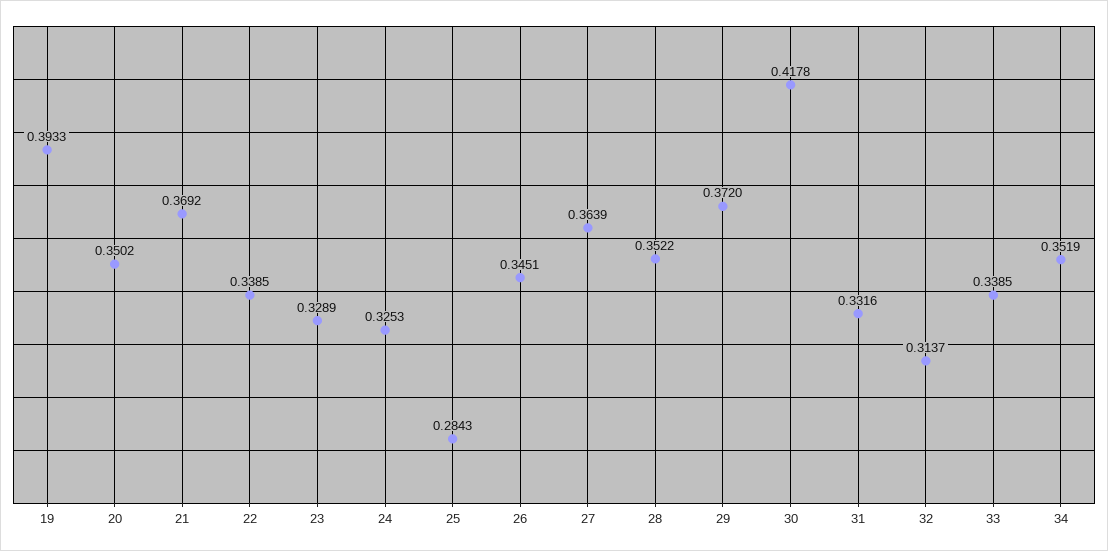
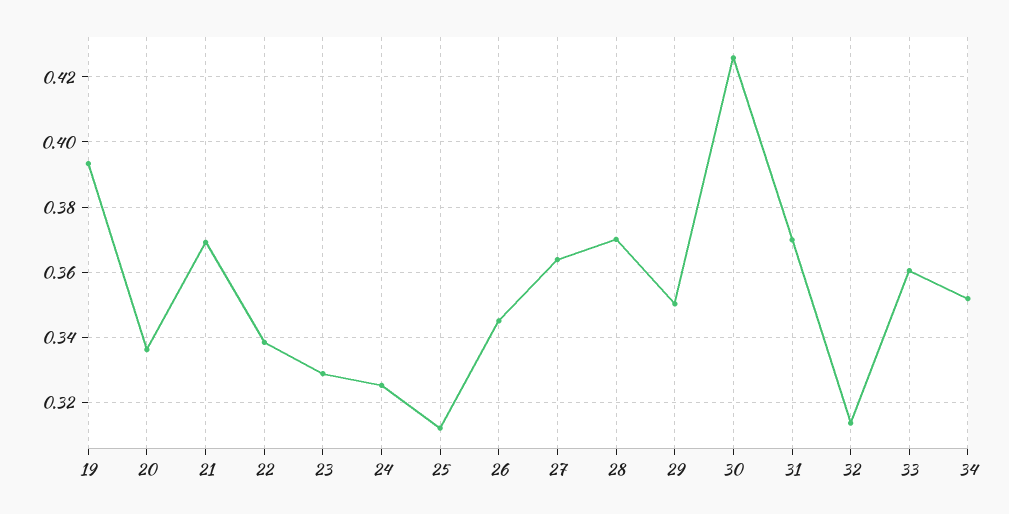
  {
    "19": 0.3933,
-   "20": 0.3502,
+   "20": 0.336,
    "21": 0.3692,
    "22": 0.3385,
    "23": 0.3289,
    "24": 0.3253,
-   "25": 0.2843,
+   "25": 0.312,
    "26": 0.3451,
    "27": 0.3639,
-   "28": 0.3522,
+   "28": 0.37,
-   "29": 0.372,
+   "29": 0.35,
-   "30": 0.4178,
+   "30": 0.426,
-   "31": 0.3316,
+   "31": 0.37,
    "32": 0.3137,
-   "33": 0.3385,
+   "33": 0.36,
    "34": 0.3519
  }

